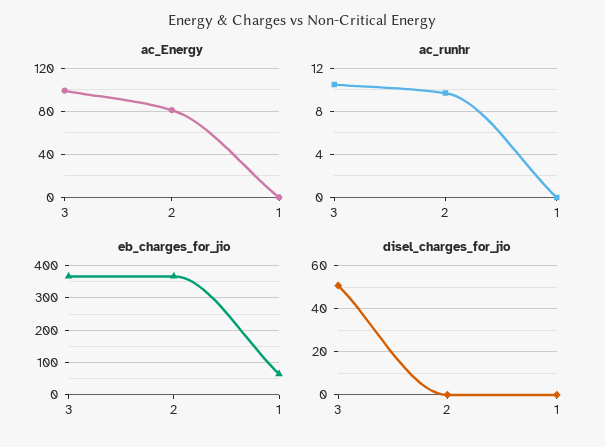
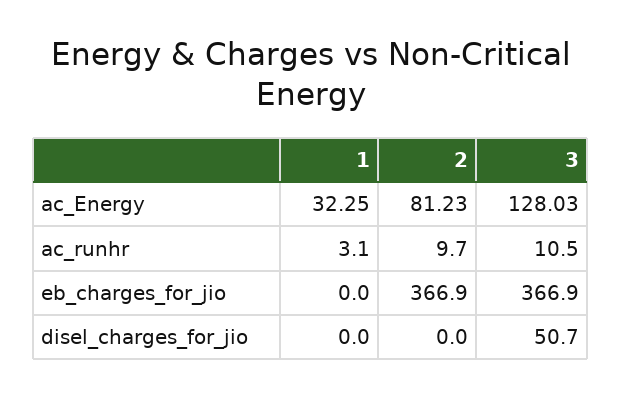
  {
    "ac_Energy": {
-     "3": 100,
+     "3": 128.03,
      "2": 81.23,
-     "1": 0
+     "1": 32.25
    },
    "ac_runhr": {
      "3": 10.5,
      "2": 9.7,
-     "1": 0
+     "1": 3.1
    },
    "eb_charges_for_jio": {
      "3": 366.9,
      "2": 366.9,
-     "1": 60
+     "1": 0
    },
    "disel_charges_for_jio": {
      "3": 50.7,
      "2": 0,
      "1": 0
    }
  }

